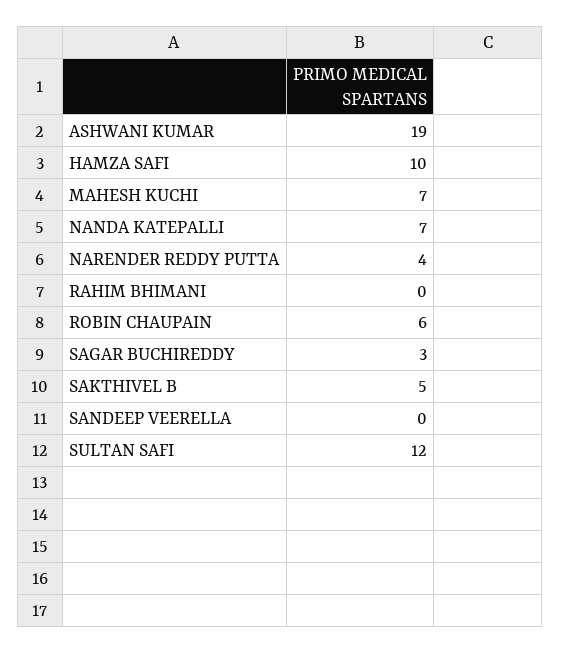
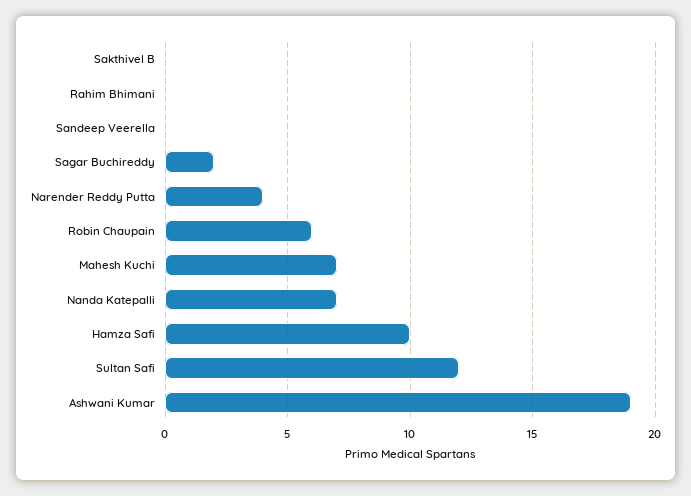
  {
    "ASHWANI KUMAR": 19,
    "HAMZA SAFI": 10,
    "MAHESH KUCHI": 7,
    "NANDA KATEPALLI": 7,
    "NARENDER REDDY PUTTA": 4,
    "RAHIM BHIMANI": 0,
    "ROBIN CHAUPAIN": 6,
-   "SAGAR BUCHIREDDY": 3,
+   "SAGAR BUCHIREDDY": 2,
-   "SAKTHIVEL B": 5,
+   "SAKTHIVEL B": 0,
    "SANDEEP VEERELLA": 0,
    "SULTAN SAFI": 12
  }

